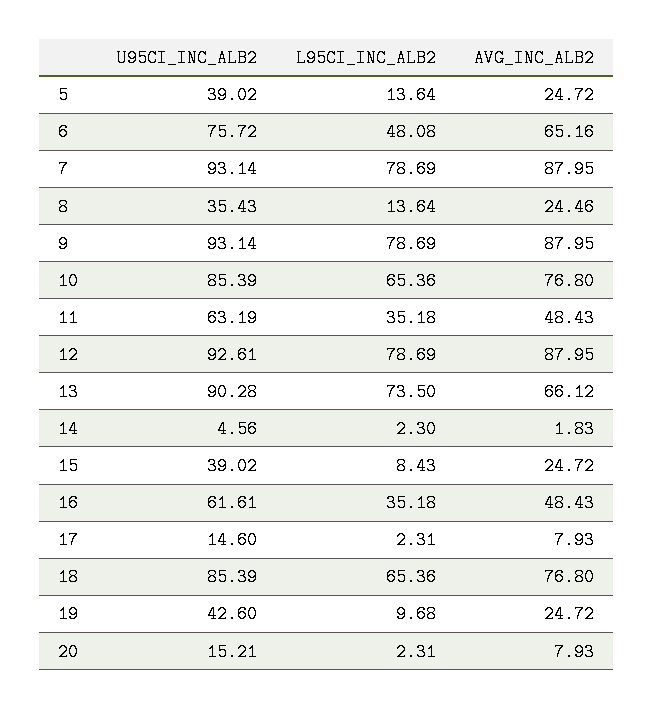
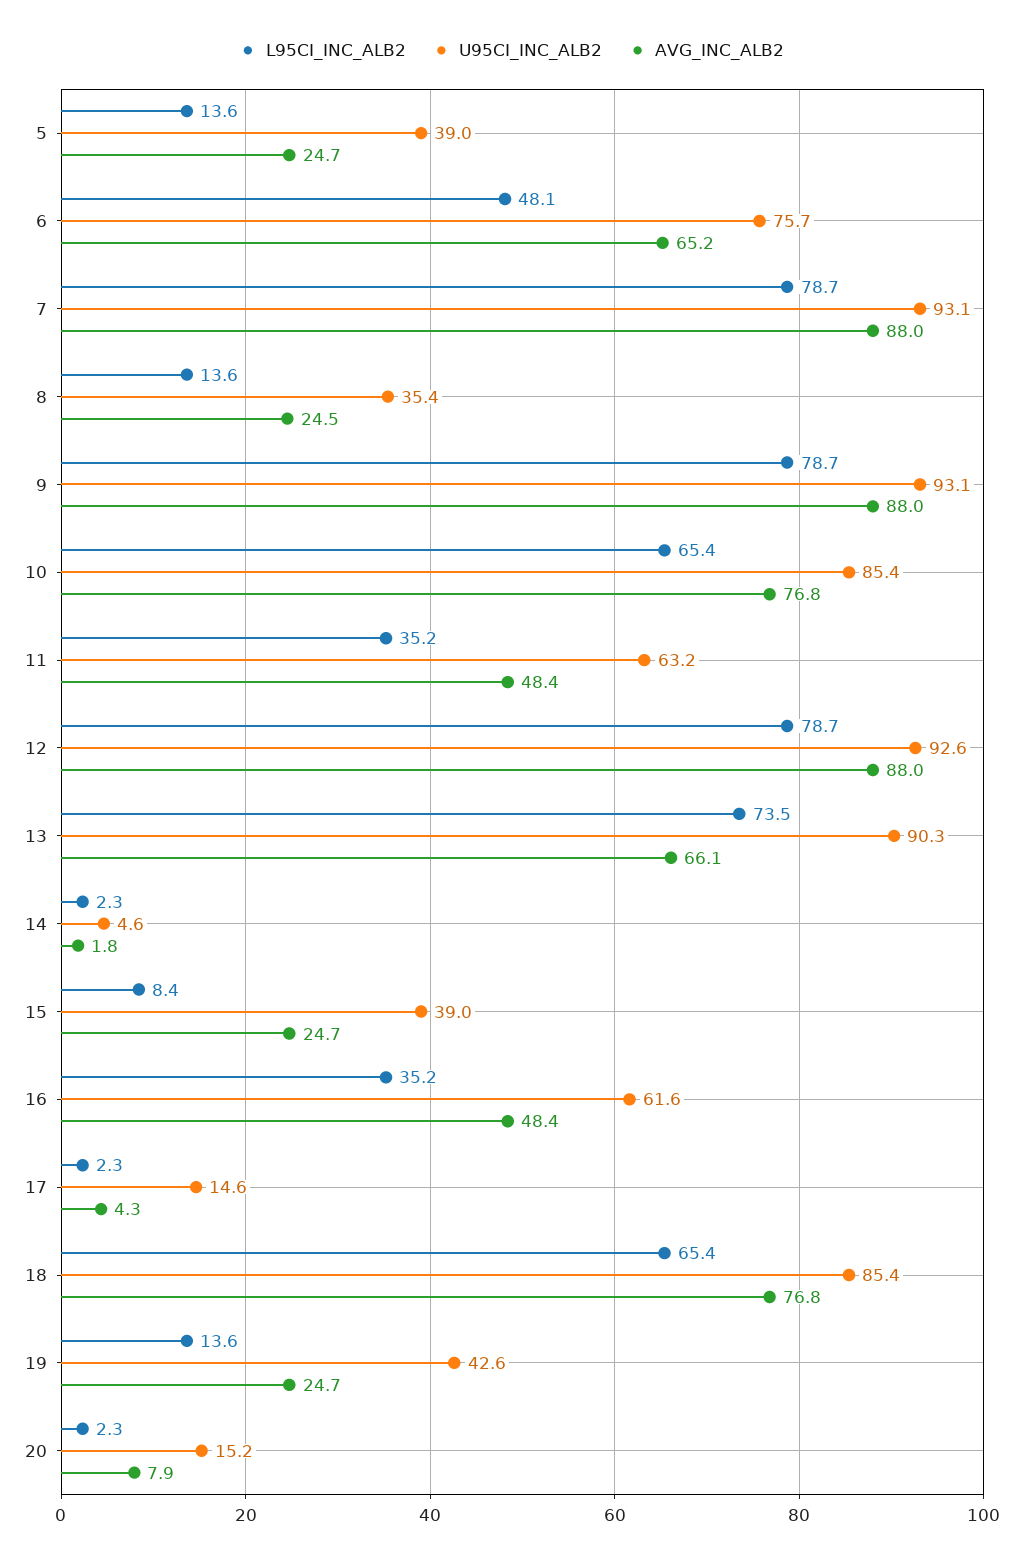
  {
    "U95CI_INC_ALB2": {
      "5": 39.02,
      "6": 75.72,
      "7": 93.14,
      "8": 35.43,
      "9": 93.14,
      "10": 85.39,
      "11": 63.19,
      "12": 92.61,
      "13": 90.28,
      "14": 4.56,
      "15": 39.02,
      "16": 61.61,
      "17": 14.6,
      "18": 85.39,
      "19": 42.6,
      "20": 15.21
    },
    "L95CI_INC_ALB2": {
      "5": 13.64,
      "6": 48.08,
      "7": 78.69,
      "8": 13.64,
      "9": 78.69,
      "10": 65.36,
      "11": 35.18,
      "12": 78.69,
      "13": 73.5,
      "14": 2.3,
      "15": 8.43,
      "16": 35.18,
      "17": 2.31,
      "18": 65.36,
-     "19": 9.68,
+     "19": 13.6,
      "20": 2.31
    },
    "AVG_INC_ALB2": {
      "5": 24.72,
      "6": 65.16,
      "7": 87.95,
      "8": 24.46,
      "9": 87.95,
      "10": 76.8,
      "11": 48.43,
      "12": 87.95,
      "13": 66.12,
      "14": 1.83,
      "15": 24.72,
      "16": 48.43,
-     "17": 7.93,
+     "17": 4.3,
      "18": 76.8,
      "19": 24.72,
      "20": 7.93
    }
  }

